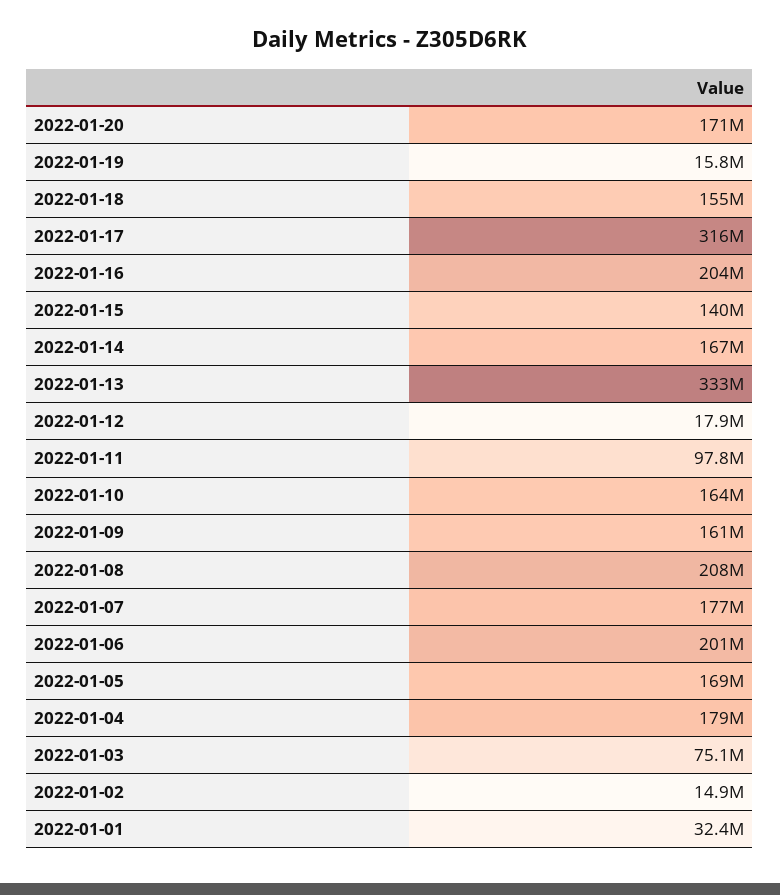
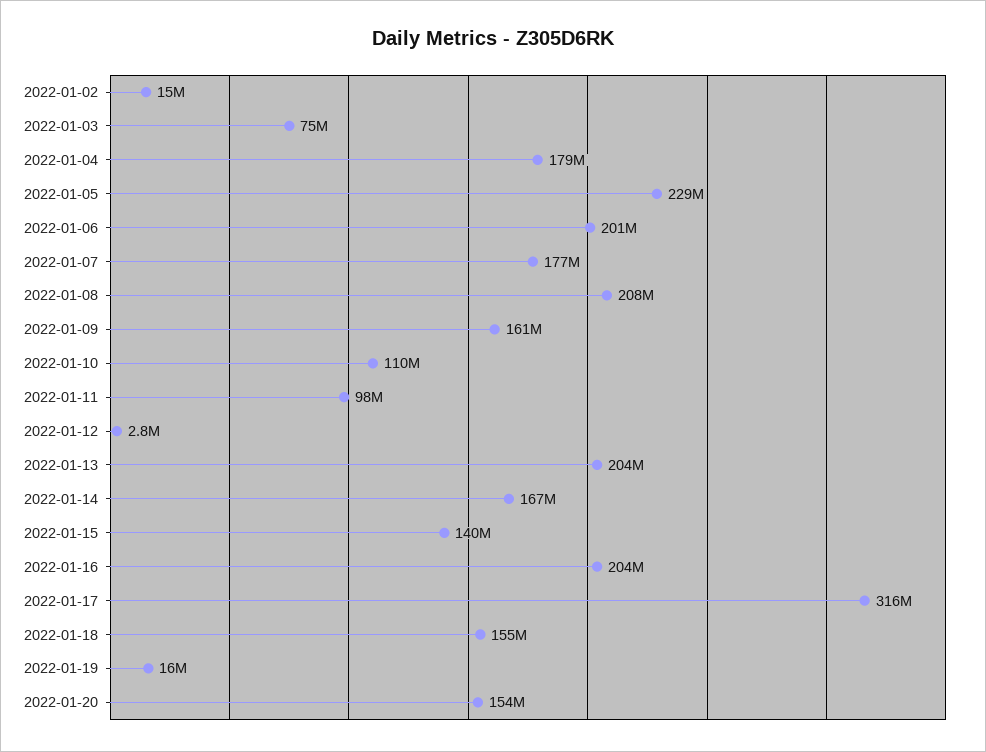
  {
-   "2022-01-20": 171000000,
+   "2022-01-20": 154000000,
    "2022-01-19": 15800000,
    "2022-01-18": 155000000,
    "2022-01-17": 316000000,
    "2022-01-16": 204000000,
    "2022-01-15": 140000000,
    "2022-01-14": 167000000,
-   "2022-01-13": 333000000,
+   "2022-01-13": 204000000,
-   "2022-01-12": 17900000,
+   "2022-01-12": 2800000,
    "2022-01-11": 97800000,
-   "2022-01-10": 164000000,
+   "2022-01-10": 110000000,
    "2022-01-09": 161000000,
    "2022-01-08": 208000000,
    "2022-01-07": 177000000,
    "2022-01-06": 201000000,
-   "2022-01-05": 169000000,
+   "2022-01-05": 229000000,
    "2022-01-04": 179000000,
    "2022-01-03": 75100000,
-   "2022-01-02": 14900000,
+   "2022-01-02": 14900000
-   "2022-01-01": 32400000
  }

